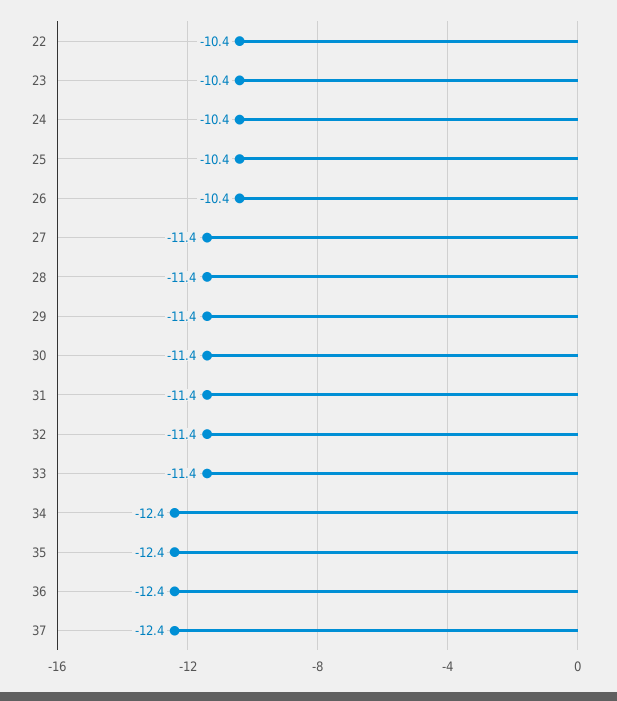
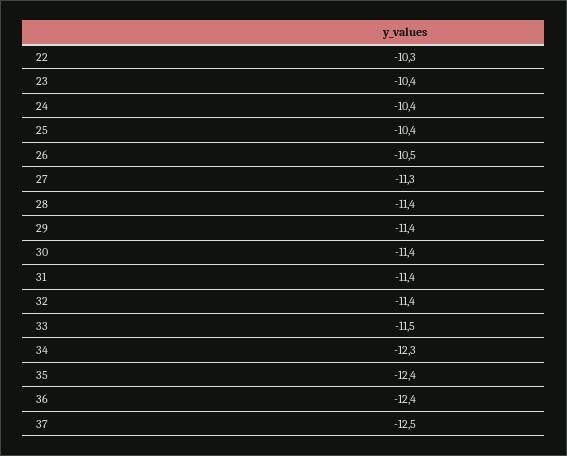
  {
-   "22": -10.4,
+   "22": -10.3,
    "23": -10.4,
    "24": -10.4,
    "25": -10.4,
-   "26": -10.4,
+   "26": -10.5,
-   "27": -11.4,
+   "27": -11.3,
    "28": -11.4,
    "29": -11.4,
    "30": -11.4,
    "31": -11.4,
    "32": -11.4,
-   "33": -11.4,
+   "33": -11.5,
-   "34": -12.4,
+   "34": -12.3,
    "35": -12.4,
    "36": -12.4,
-   "37": -12.4
+   "37": -12.5
  }

